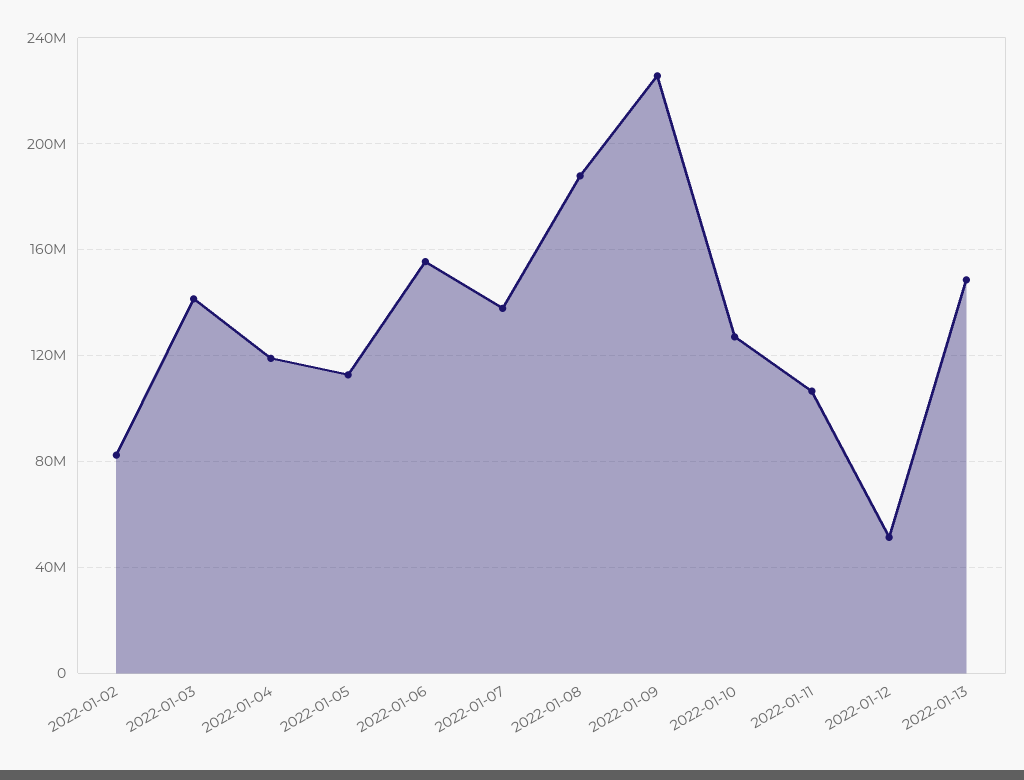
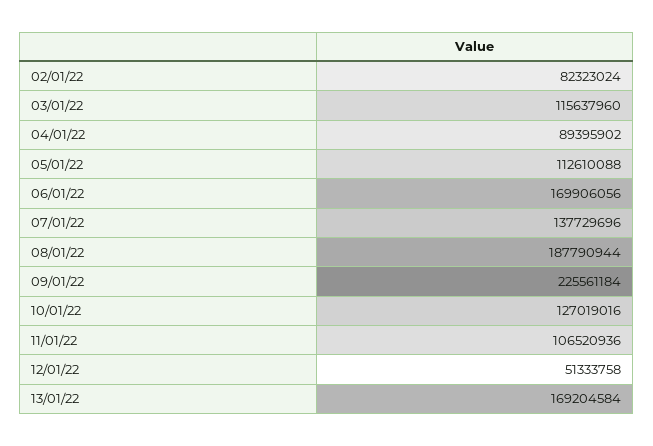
  {
    "2022-01-02": 82323024,
-   "2022-01-03": 140000000,
+   "2022-01-03": 115637960,
-   "2022-01-04": 120000000,
+   "2022-01-04": 89395902,
    "2022-01-05": 112610088,
-   "2022-01-06": 155000000,
+   "2022-01-06": 169906056,
    "2022-01-07": 137729696,
    "2022-01-08": 187790944,
    "2022-01-09": 225561184,
    "2022-01-10": 127019016,
    "2022-01-11": 106520936,
    "2022-01-12": 51333758,
-   "2022-01-13": 150000000
+   "2022-01-13": 169204584
  }

